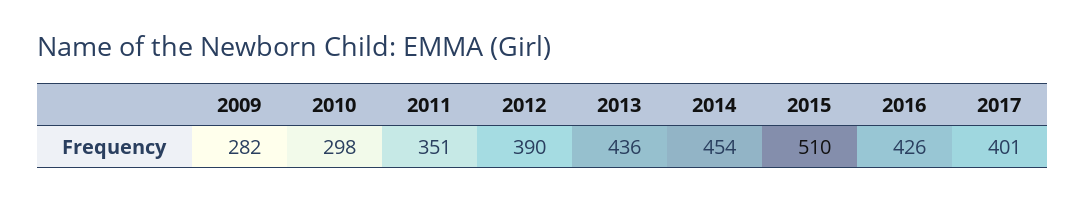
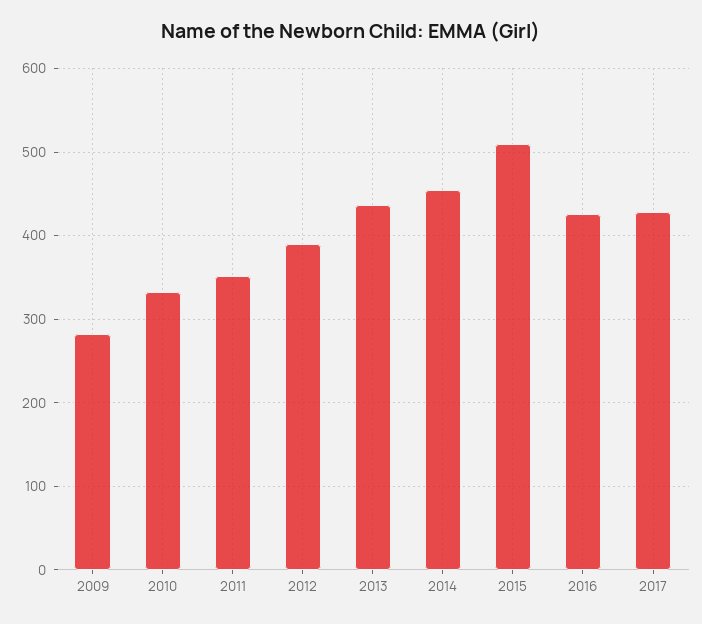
  {
    "2009": 282,
-   "2010": 298,
+   "2010": 330,
    "2011": 351,
    "2012": 390,
    "2013": 436,
    "2014": 454,
    "2015": 510,
    "2016": 426,
-   "2017": 401
+   "2017": 430
  }

